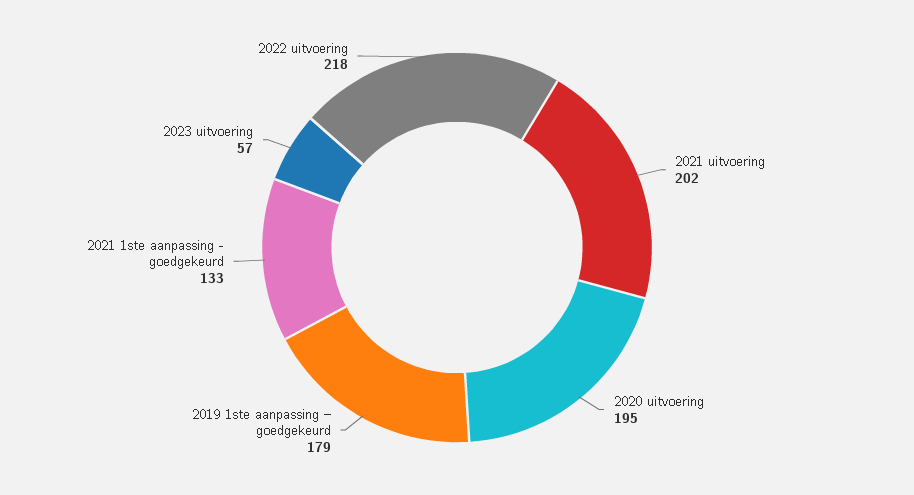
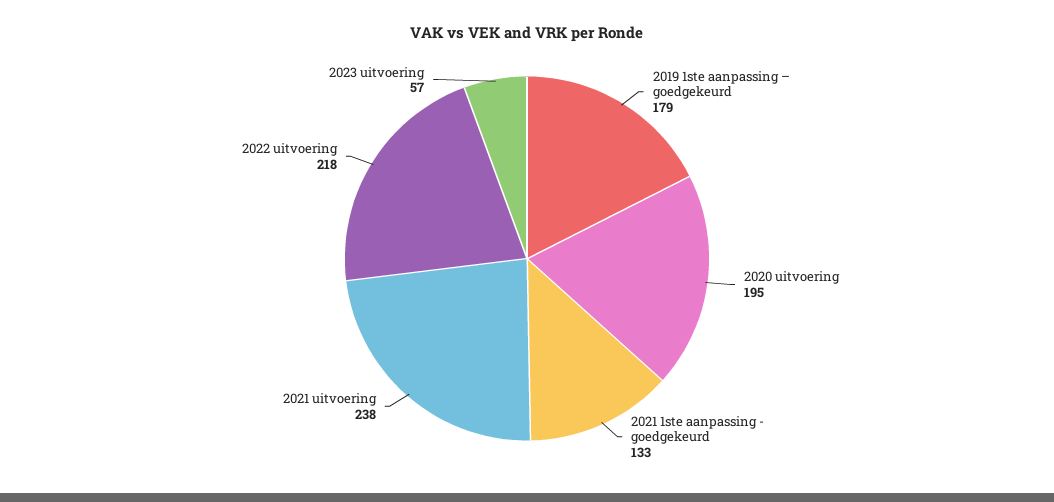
  {
-   "2021 uitvoering": 202,
+   "2021 uitvoering": 238,
    "2020 uitvoering": 195,
    "2019 1ste aanpassing – goedgekeurd": 179,
    "2021 1ste aanpassing - goedgekeurd": 133,
    "2023 uitvoering": 57,
    "2022 uitvoering": 218
  }

